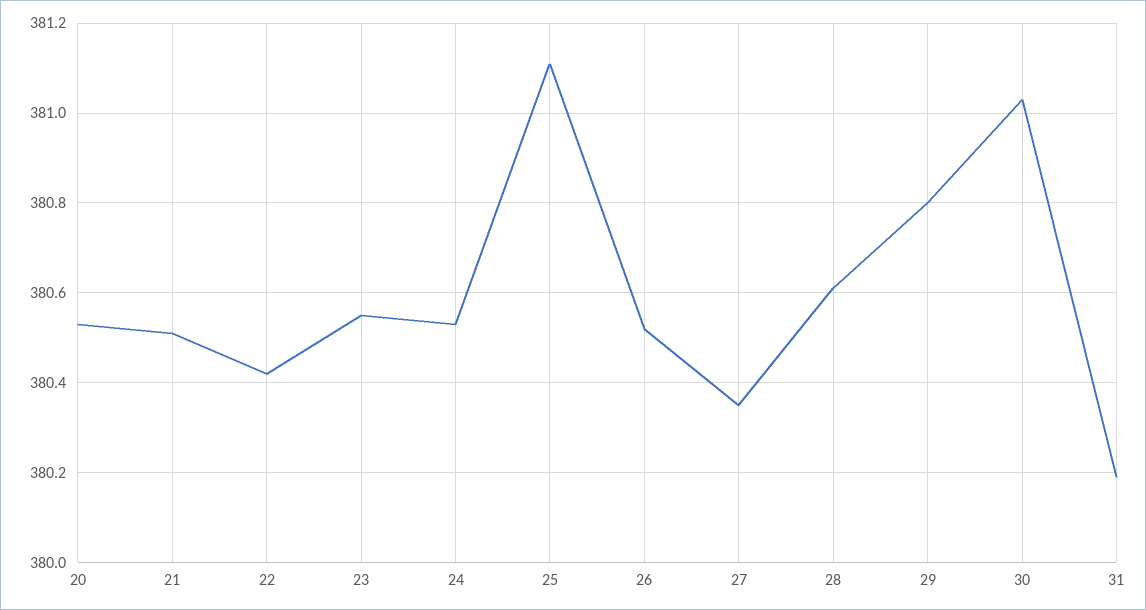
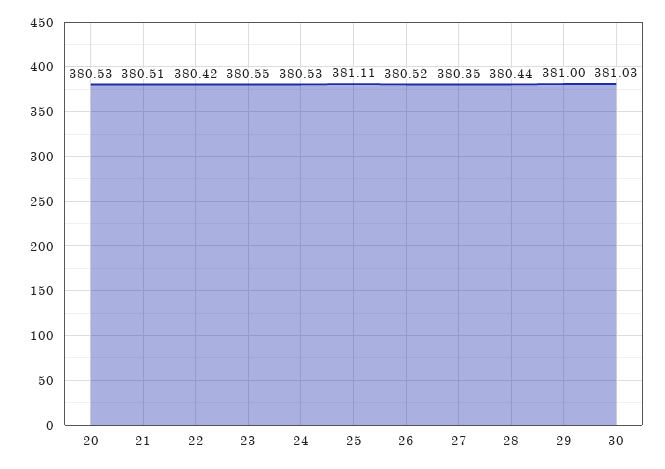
  {
    "20": 380.53,
    "21": 380.51,
    "22": 380.42,
    "23": 380.55,
    "24": 380.53,
    "25": 381.11,
    "26": 380.52,
    "27": 380.35,
-   "28": 380.6,
+   "28": 380.44,
-   "29": 380.8,
+   "29": 381,
-   "30": 381.03,
+   "30": 381.03
-   "31": 380.2
  }

